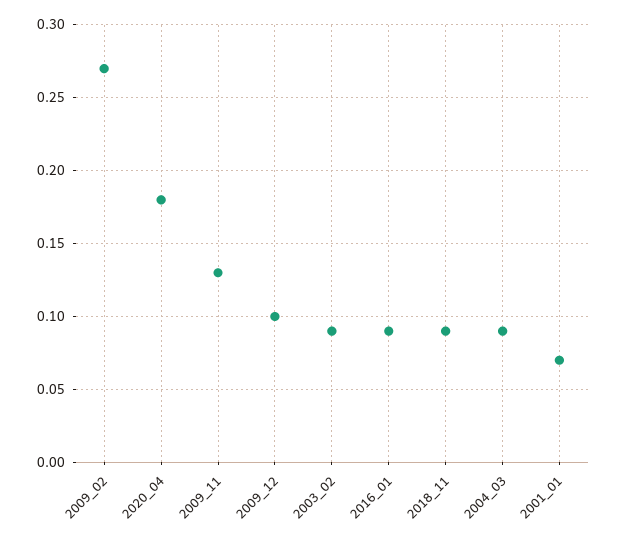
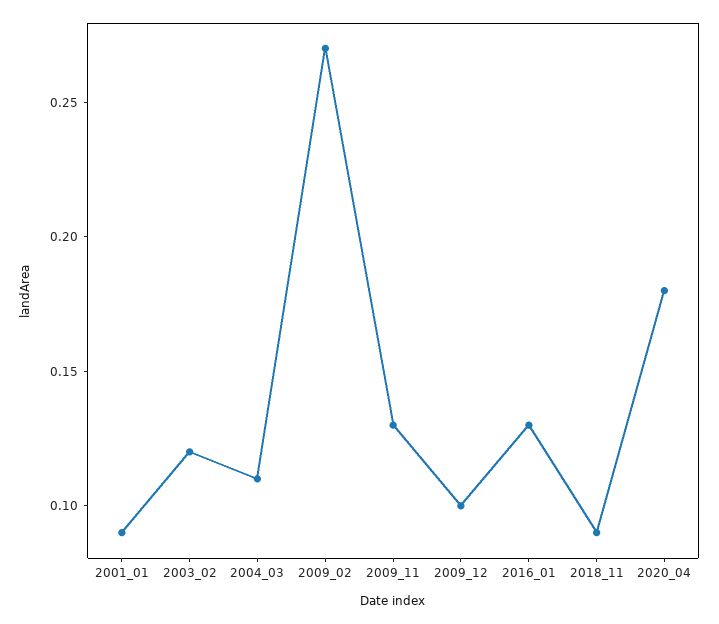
  {
    "2009_02": 0.27,
    "2020_04": 0.18,
    "2009_11": 0.13,
    "2009_12": 0.1,
-   "2003_02": 0.09,
+   "2003_02": 0.12,
-   "2016_01": 0.09,
+   "2016_01": 0.13,
    "2018_11": 0.09,
-   "2004_03": 0.09,
+   "2004_03": 0.11,
-   "2001_01": 0.07
+   "2001_01": 0.09
  }

